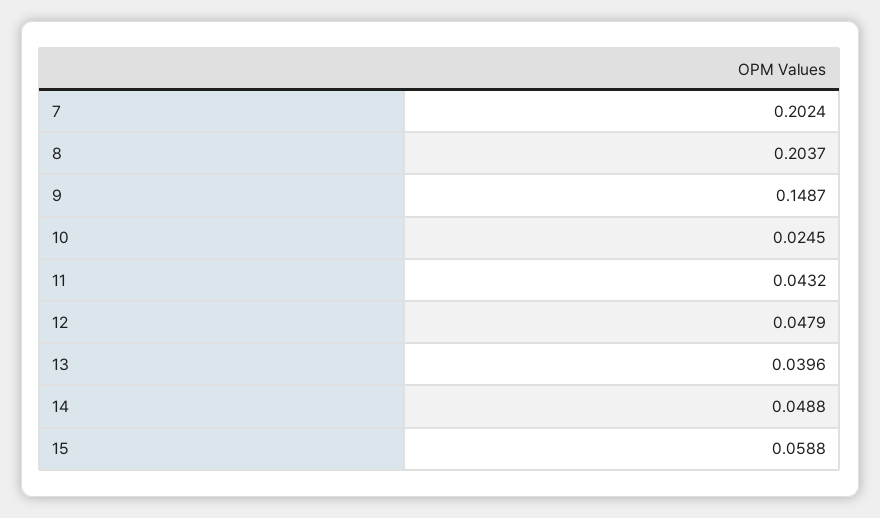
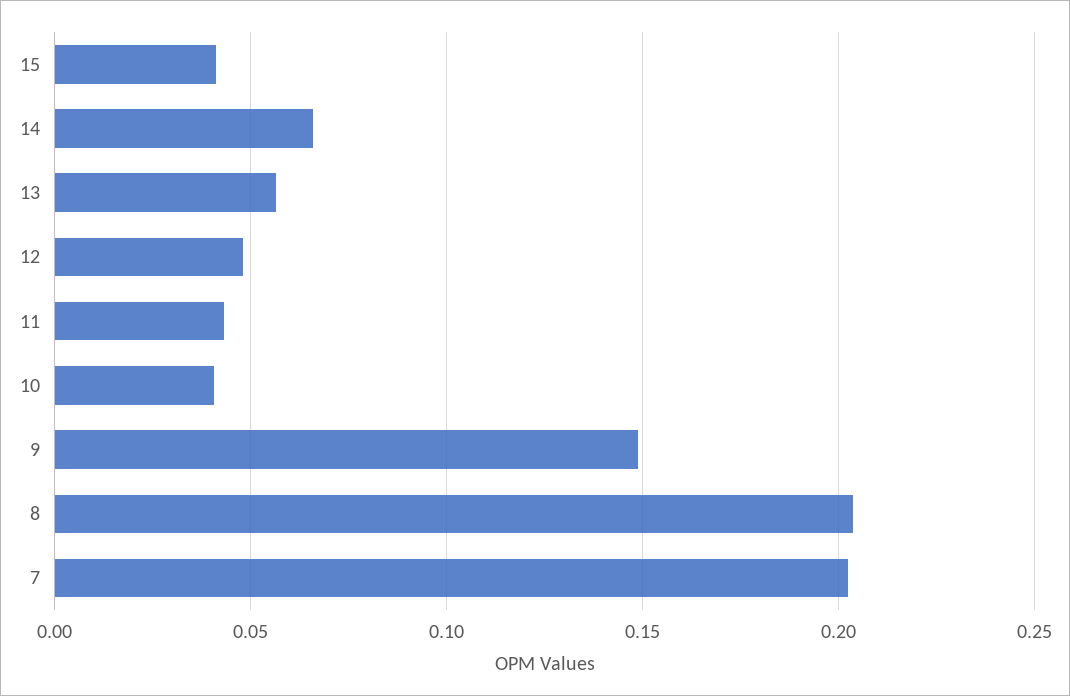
  {
    "7": 0.2024,
    "8": 0.2037,
    "9": 0.1487,
-   "10": 0.0245,
+   "10": 0.04,
    "11": 0.0432,
    "12": 0.0479,
-   "13": 0.0396,
+   "13": 0.055,
-   "14": 0.0488,
+   "14": 0.065,
-   "15": 0.0588
+   "15": 0.04
  }

